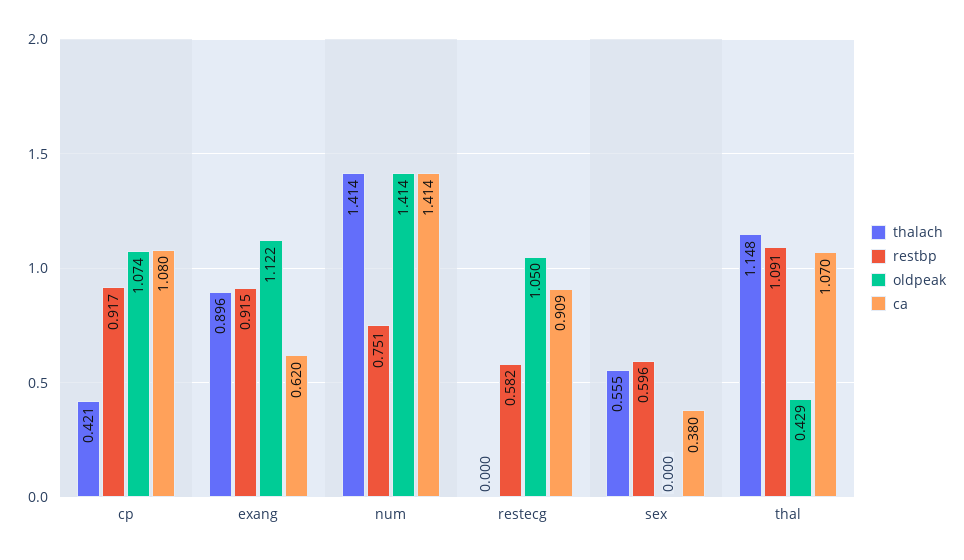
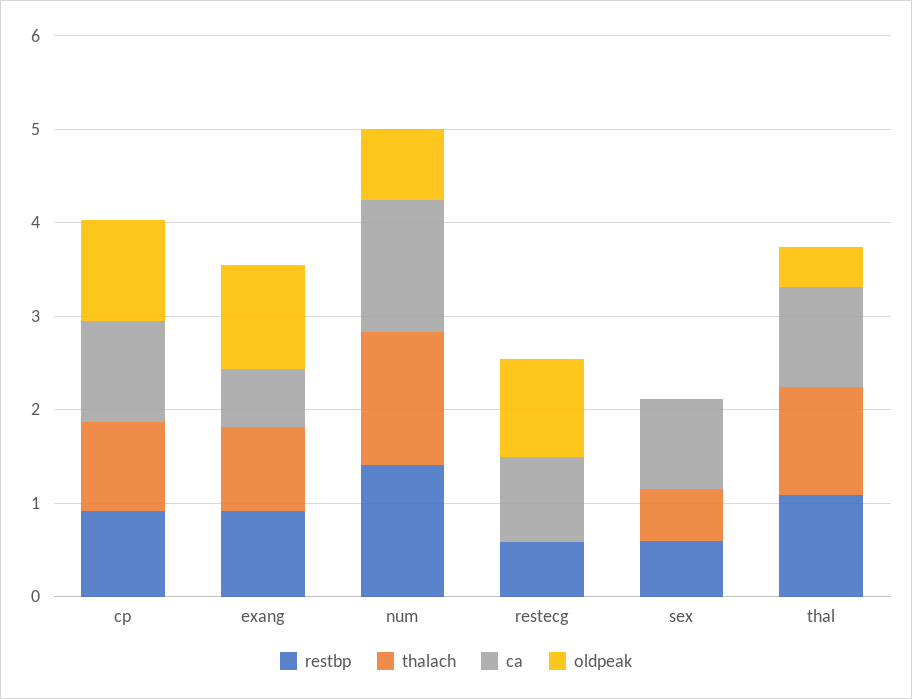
  {
    "thalach": {
-     "cp": 0.421,
+     "cp": 1,
      "exang": 0.896,
      "num": 1.414,
      "restecg": 0,
      "sex": 0.555,
      "thal": 1.148
    },
    "restbp": {
      "cp": 0.917,
      "exang": 0.915,
-     "num": 0.751,
+     "num": 1.4,
      "restecg": 0.582,
      "sex": 0.596,
      "thal": 1.091
    },
    "oldpeak": {
      "cp": 1.074,
      "exang": 1.122,
-     "num": 1.414,
+     "num": 0.8,
      "restecg": 1.05,
      "sex": 0,
      "thal": 0.429
    },
    "ca": {
      "cp": 1.08,
      "exang": 0.62,
      "num": 1.414,
      "restecg": 0.909,
-     "sex": 0.38,
+     "sex": 1,
      "thal": 1.07
    }
  }

